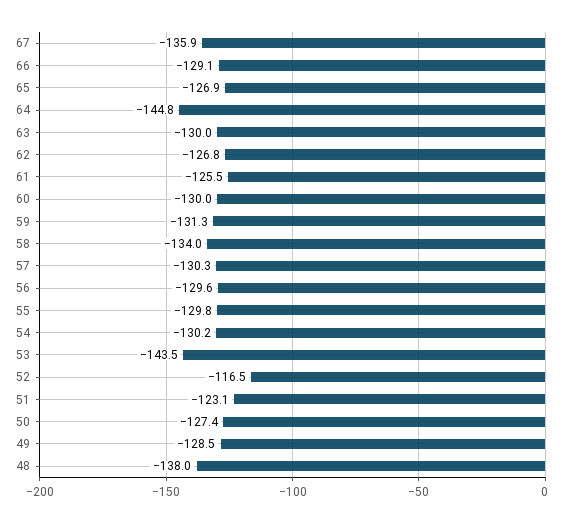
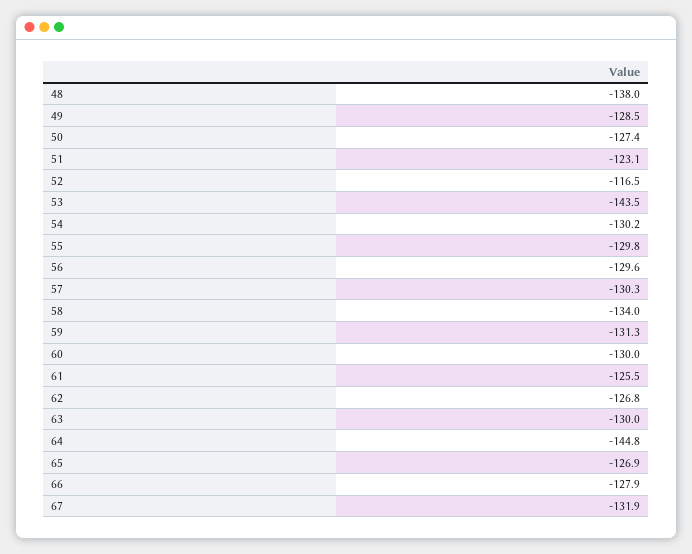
  {
-   "67": -135.9,
+   "67": -131.9,
-   "66": -129.1,
+   "66": -127.9,
    "65": -126.9,
    "64": -144.8,
    "63": -130,
    "62": -126.8,
    "61": -125.5,
    "60": -130,
    "59": -131.3,
    "58": -134,
    "57": -130.3,
    "56": -129.6,
    "55": -129.8,
    "54": -130.2,
    "53": -143.5,
    "52": -116.5,
    "51": -123.1,
    "50": -127.4,
    "49": -128.5,
    "48": -138
  }

